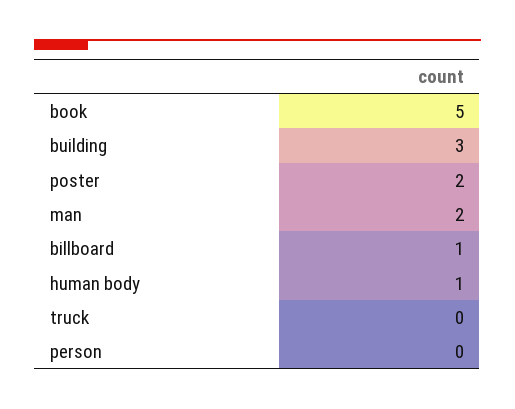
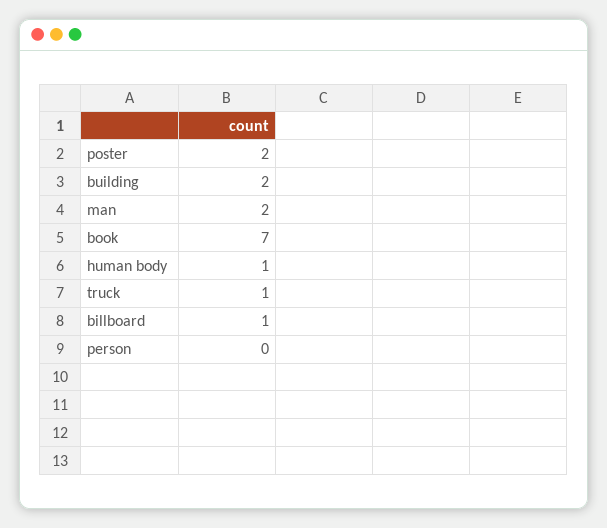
  {
-   "book": 5,
+   "book": 7,
-   "building": 3,
+   "building": 2,
    "poster": 2,
    "man": 2,
    "billboard": 1,
    "human body": 1,
-   "truck": 0,
+   "truck": 1,
    "person": 0
  }

